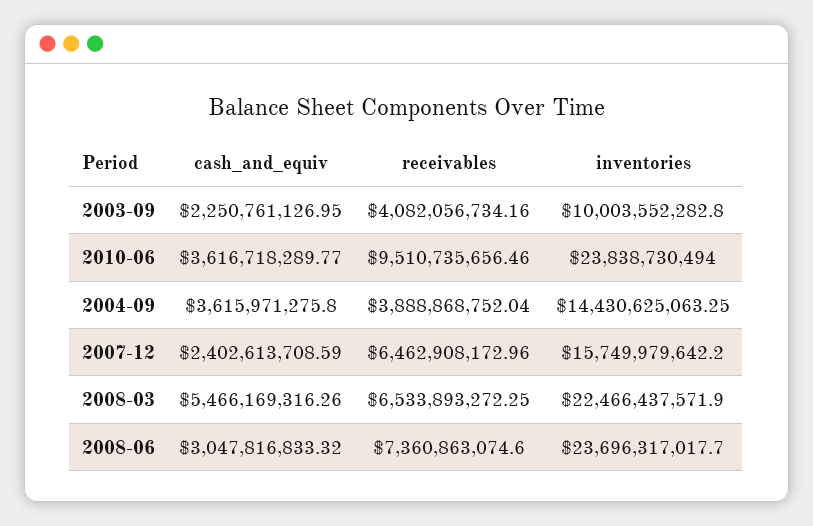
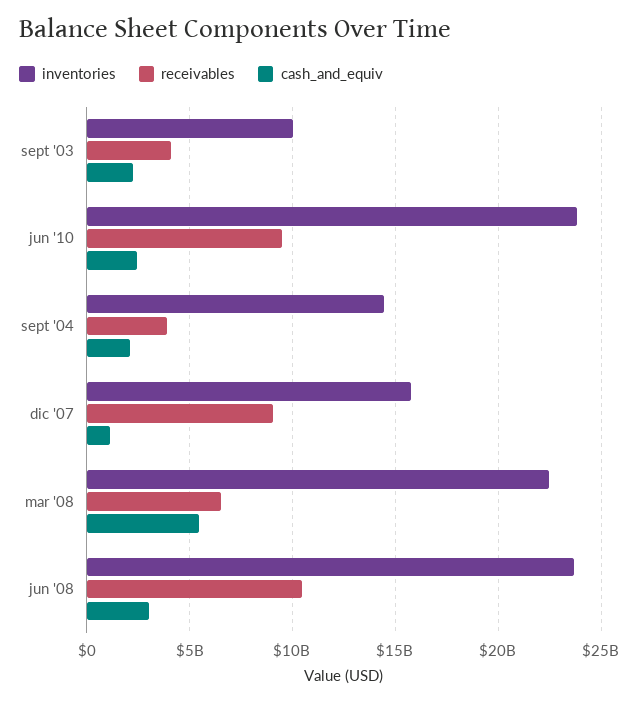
  {
    "cash_and_equiv": {
      "2003-09": 2250761126.95,
-     "2010-06": 3616718289.77,
+     "2010-06": 2500000000,
-     "2004-09": 3615971275.8,
+     "2004-09": 2000000000,
-     "2007-12": 2402613708.59,
+     "2007-12": 1000000000,
      "2008-03": 5466169316.26,
      "2008-06": 3047816833.32
    },
    "receivables": {
      "2003-09": 4082056734.16,
      "2010-06": 9510735656.46,
      "2004-09": 3888868752.04,
-     "2007-12": 6462908172.96,
+     "2007-12": 9000000000,
      "2008-03": 6533893272.25,
-     "2008-06": 7360863074.6
+     "2008-06": 10500000000
    },
    "inventories": {
      "2003-09": 10003552282.8,
      "2010-06": 23838730494,
      "2004-09": 14430625063.25,
      "2007-12": 15749979642.2,
      "2008-03": 22466437571.9,
      "2008-06": 23696317017.7
    }
  }

